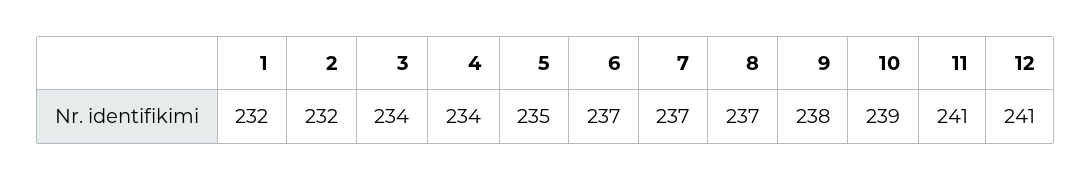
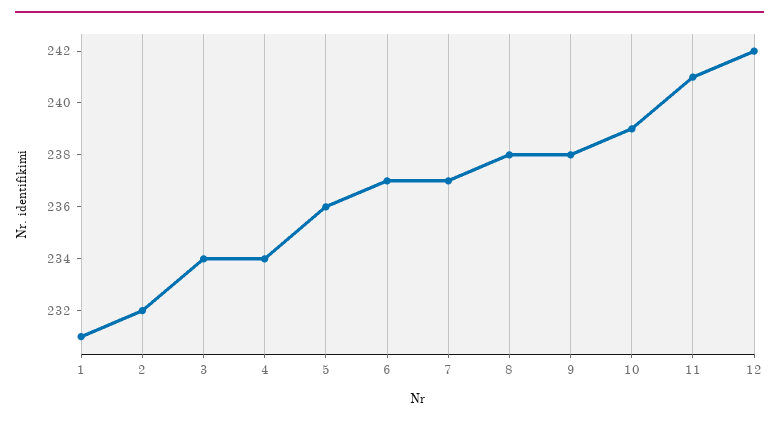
  {
-   "1": 232,
+   "1": 231,
    "2": 232,
    "3": 234,
    "4": 234,
-   "5": 235,
+   "5": 236,
    "6": 237,
    "7": 237,
-   "8": 237,
+   "8": 238,
    "9": 238,
    "10": 239,
    "11": 241,
-   "12": 241
+   "12": 242
  }

